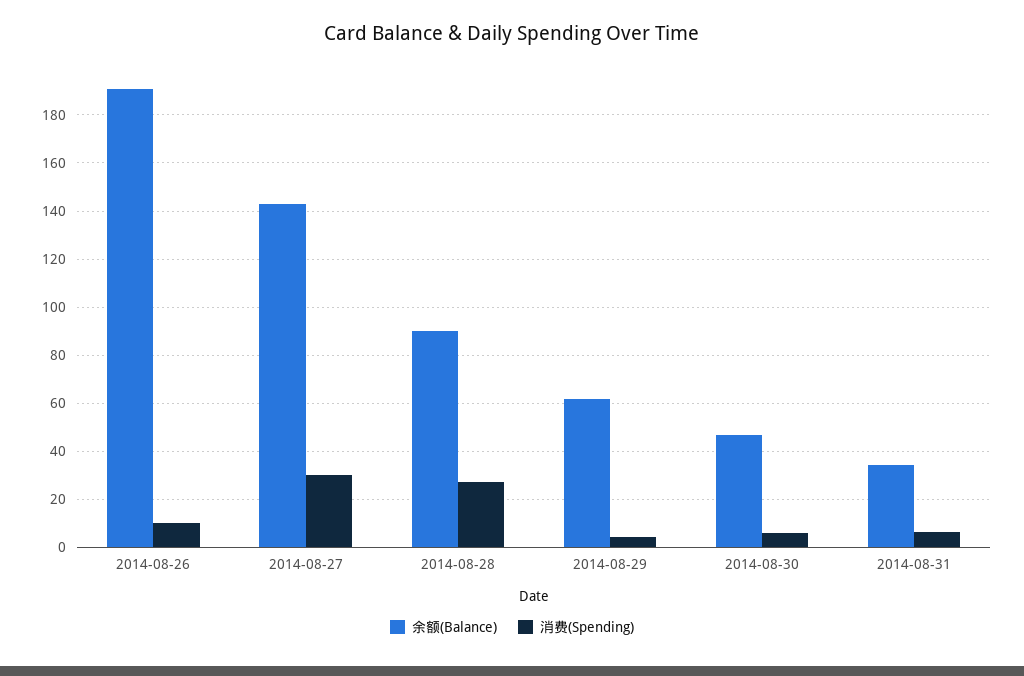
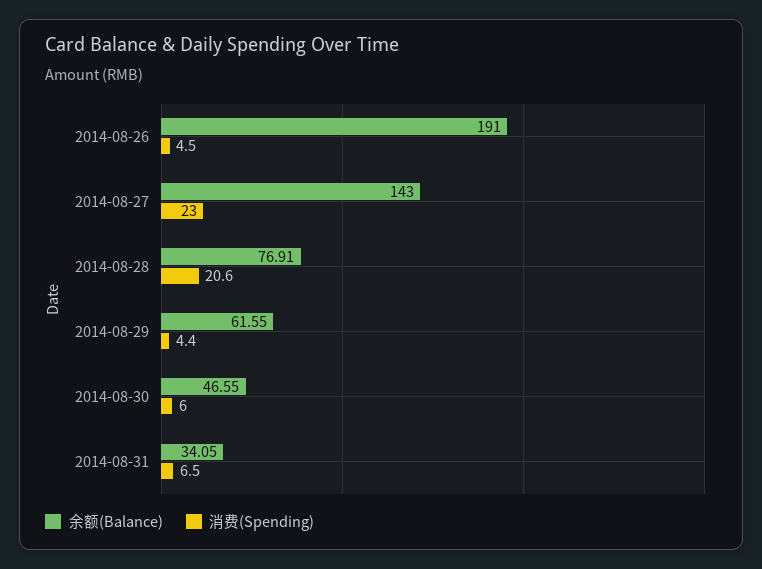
  {
    "余额(Balance)": {
      "2014-08-26": 191,
      "2014-08-27": 143,
-     "2014-08-28": 90,
+     "2014-08-28": 76.91,
      "2014-08-29": 61.55,
      "2014-08-30": 46.55,
      "2014-08-31": 34.05
    },
    "消费(Spending)": {
-     "2014-08-26": 10,
+     "2014-08-26": 4.5,
-     "2014-08-27": 30,
+     "2014-08-27": 23,
-     "2014-08-28": 27.5,
+     "2014-08-28": 20.6,
      "2014-08-29": 4.4,
      "2014-08-30": 6,
      "2014-08-31": 6.5
    }
  }

